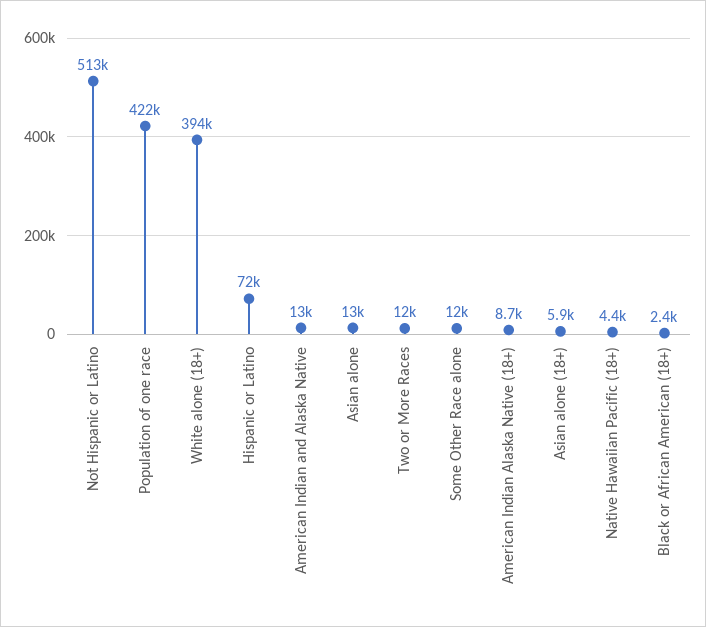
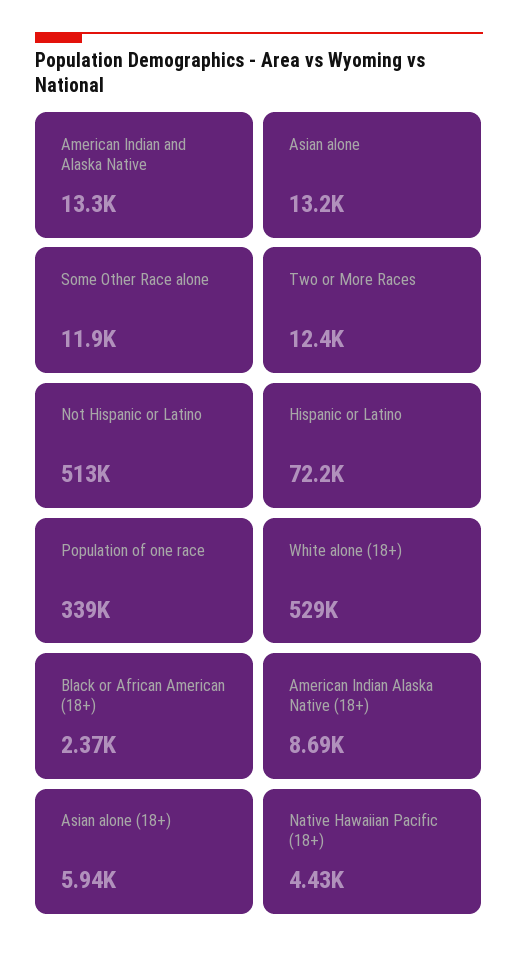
  {
    "Not Hispanic or Latino": 513000,
-   "Population of one race": 422000,
+   "Population of one race": 339000,
-   "White alone (18+)": 394000,
+   "White alone (18+)": 529000,
    "Hispanic or Latino": 72200,
    "American Indian and Alaska Native": 13300,
    "Asian alone": 13200,
    "Two or More Races": 12400,
    "Some Other Race alone": 11900,
    "American Indian Alaska Native (18+)": 8690,
    "Asian alone (18+)": 5940,
    "Native Hawaiian Pacific (18+)": 4430,
    "Black or African American (18+)": 2370
  }

